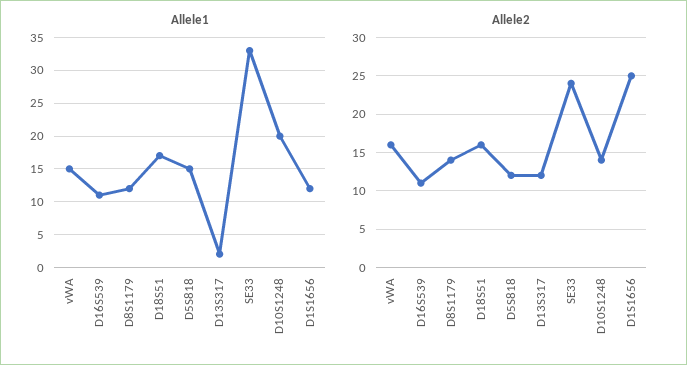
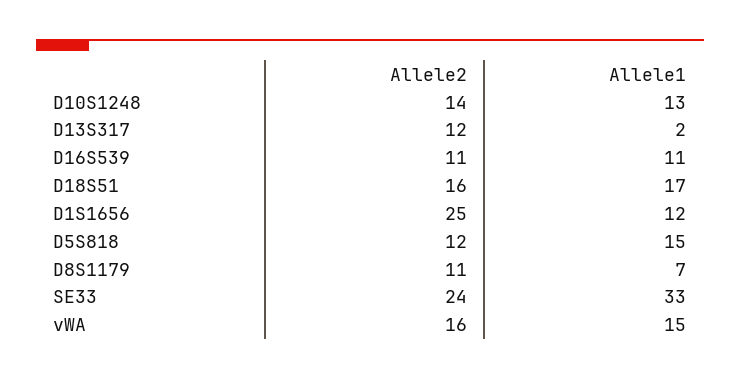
  {
    "Allele1": {
      "vWA": 15,
      "D16S539": 11,
-     "D8S1179": 12,
+     "D8S1179": 7,
      "D18S51": 17,
      "D5S818": 15,
      "D13S317": 2,
      "SE33": 33,
-     "D10S1248": 20,
+     "D10S1248": 13,
      "D1S1656": 12
    },
    "Allele2": {
      "vWA": 16,
      "D16S539": 11,
-     "D8S1179": 14,
+     "D8S1179": 11,
      "D18S51": 16,
      "D5S818": 12,
      "D13S317": 12,
      "SE33": 24,
      "D10S1248": 14,
      "D1S1656": 25
    }
  }

